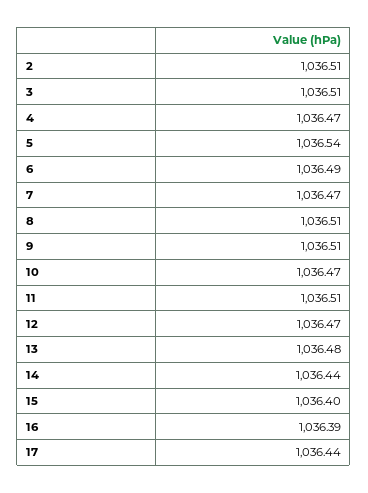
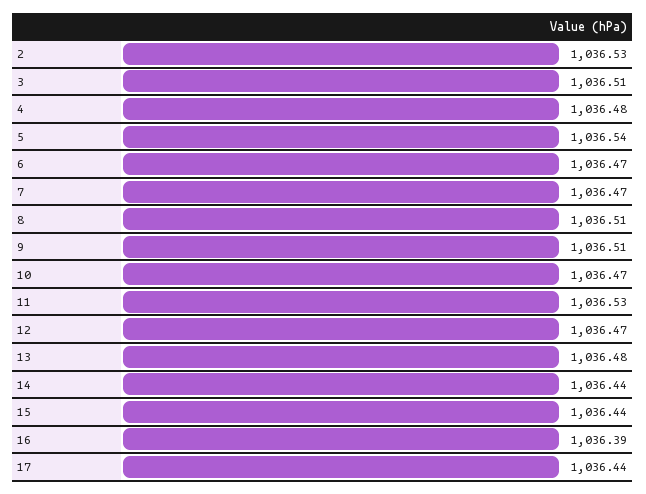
  {
-   "2": 1036.51,
+   "2": 1036.53,
    "3": 1036.51,
-   "4": 1036.47,
+   "4": 1036.48,
    "5": 1036.54,
-   "6": 1036.49,
+   "6": 1036.47,
    "7": 1036.47,
    "8": 1036.51,
    "9": 1036.51,
    "10": 1036.47,
-   "11": 1036.51,
+   "11": 1036.53,
    "12": 1036.47,
    "13": 1036.48,
    "14": 1036.44,
-   "15": 1036.4,
+   "15": 1036.44,
    "16": 1036.39,
    "17": 1036.44
  }

